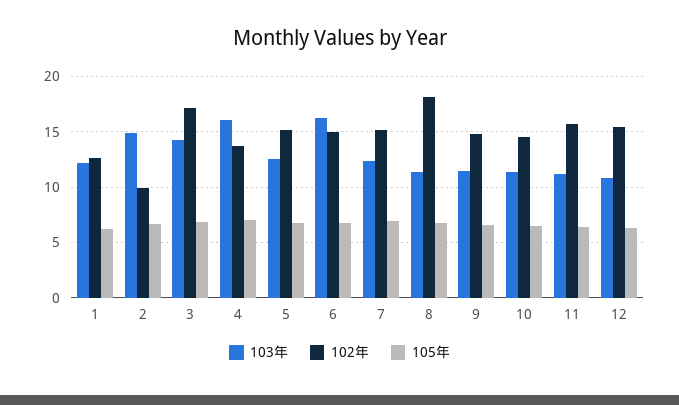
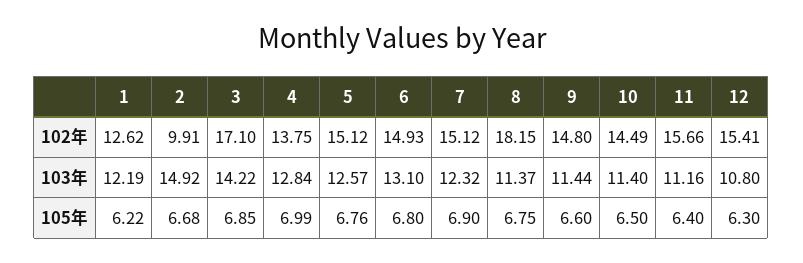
  {
    "103年": {
      "1": 12.19,
      "2": 14.92,
      "3": 14.22,
-     "4": 16,
+     "4": 12.84,
      "5": 12.57,
-     "6": 16,
+     "6": 13.1,
      "7": 12.32,
      "8": 11.37,
      "9": 11.44,
      "10": 11.4,
      "11": 11.16,
      "12": 10.8
    },
    "102年": {
      "1": 12.62,
      "2": 9.91,
      "3": 17.1,
      "4": 13.75,
      "5": 15.12,
      "6": 14.93,
      "7": 15.12,
      "8": 18.15,
      "9": 14.8,
      "10": 14.49,
      "11": 15.66,
      "12": 15.41
    },
    "105年": {
      "1": 6.22,
      "2": 6.68,
      "3": 6.85,
      "4": 6.99,
      "5": 6.76,
      "6": 6.8,
      "7": 6.9,
      "8": 6.75,
      "9": 6.6,
      "10": 6.5,
      "11": 6.4,
      "12": 6.3
    }
  }

